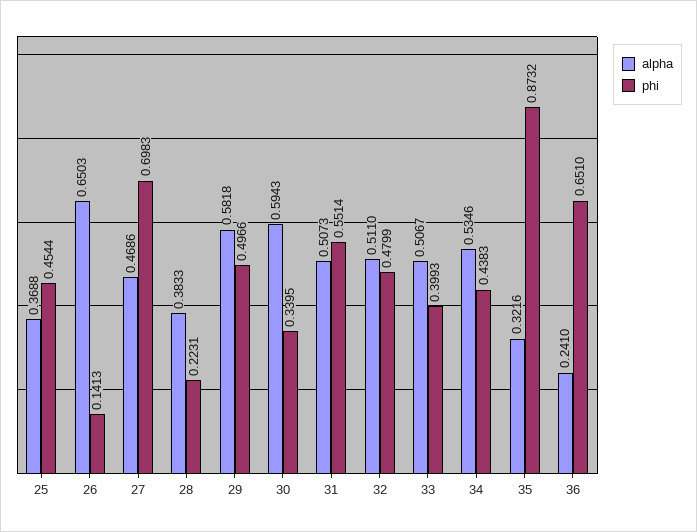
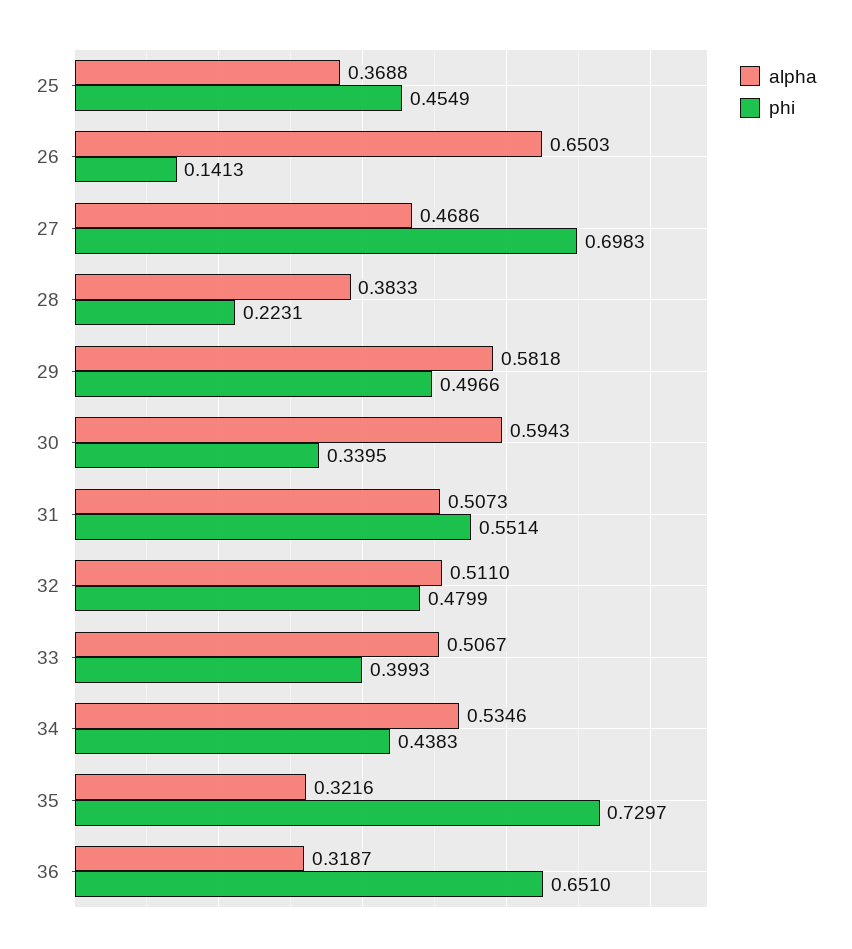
  {
    "alpha": {
      "25": 0.3688,
      "26": 0.6503,
      "27": 0.4686,
      "28": 0.3833,
      "29": 0.5818,
      "30": 0.5943,
      "31": 0.5073,
      "32": 0.511,
      "33": 0.5067,
      "34": 0.5346,
      "35": 0.3216,
-     "36": 0.241
+     "36": 0.3187
    },
    "phi": {
-     "25": 0.4544,
+     "25": 0.4549,
      "26": 0.1413,
      "27": 0.6983,
      "28": 0.2231,
      "29": 0.4966,
      "30": 0.3395,
      "31": 0.5514,
      "32": 0.4799,
      "33": 0.3993,
      "34": 0.4383,
-     "35": 0.8732,
+     "35": 0.7297,
      "36": 0.651
    }
  }

